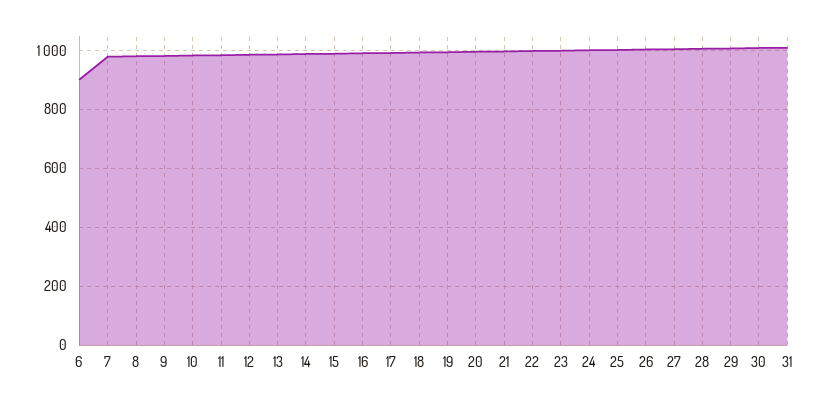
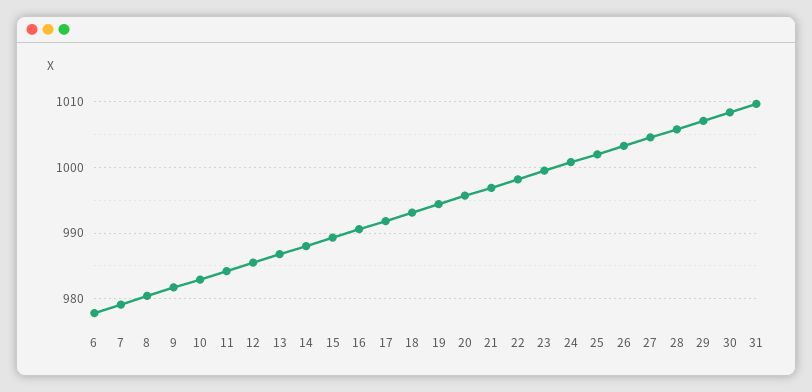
  {
-   "6": 900,
+   "6": 978,
    "7": 979,
    "8": 980,
    "9": 982,
    "10": 983,
    "11": 984,
    "12": 986,
    "13": 987,
    "14": 988,
    "15": 989,
    "16": 991,
    "17": 992,
    "18": 993,
    "19": 994,
    "20": 996,
    "21": 997,
    "22": 998,
    "23": 1000,
    "24": 1001,
    "25": 1002,
    "26": 1003,
    "27": 1005,
    "28": 1006,
    "29": 1007,
    "30": 1008,
    "31": 1010
  }

